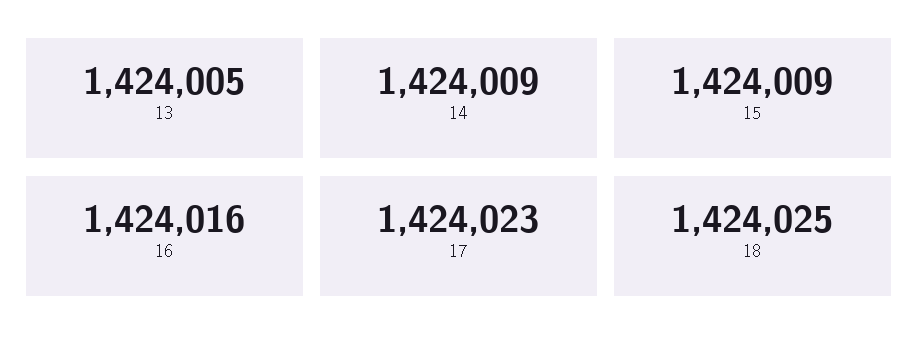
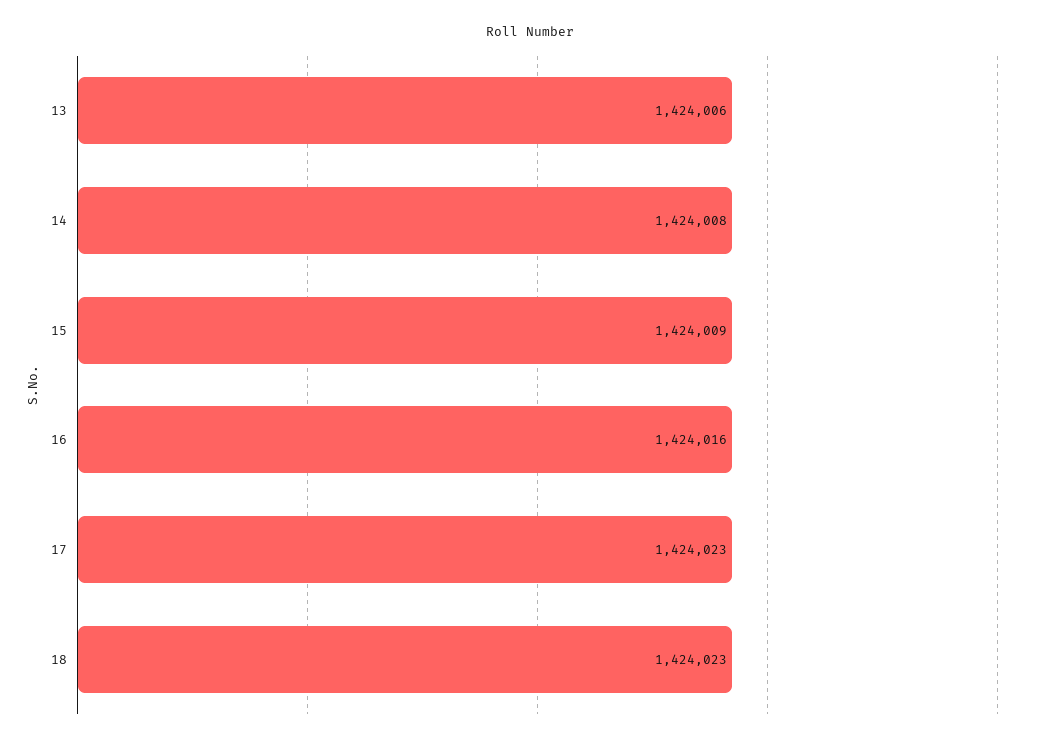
  {
-   "13": 1424005,
+   "13": 1424006,
-   "14": 1424009,
+   "14": 1424008,
    "15": 1424009,
    "16": 1424016,
    "17": 1424023,
-   "18": 1424025
+   "18": 1424023
  }

